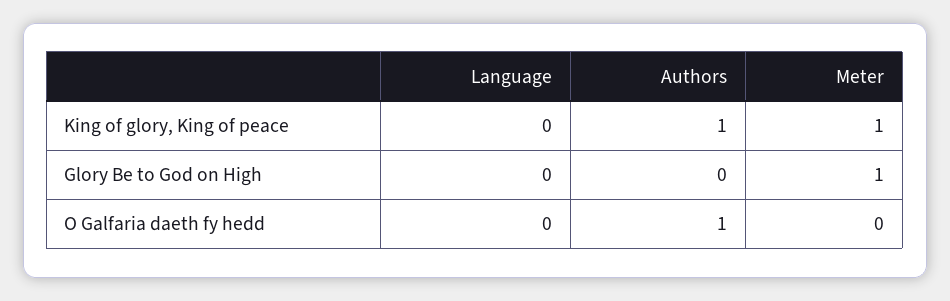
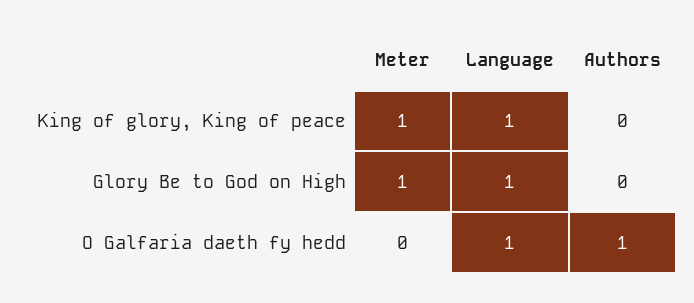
  {
    "Language": {
-     "King of glory, King of peace": 0,
+     "King of glory, King of peace": 1,
-     "Glory Be to God on High": 0,
+     "Glory Be to God on High": 1,
-     "O Galfaria daeth fy hedd": 0
+     "O Galfaria daeth fy hedd": 1
    },
    "Authors": {
-     "King of glory, King of peace": 1,
+     "King of glory, King of peace": 0,
      "Glory Be to God on High": 0,
      "O Galfaria daeth fy hedd": 1
    },
    "Meter": {
      "King of glory, King of peace": 1,
      "Glory Be to God on High": 1,
      "O Galfaria daeth fy hedd": 0
    }
  }

